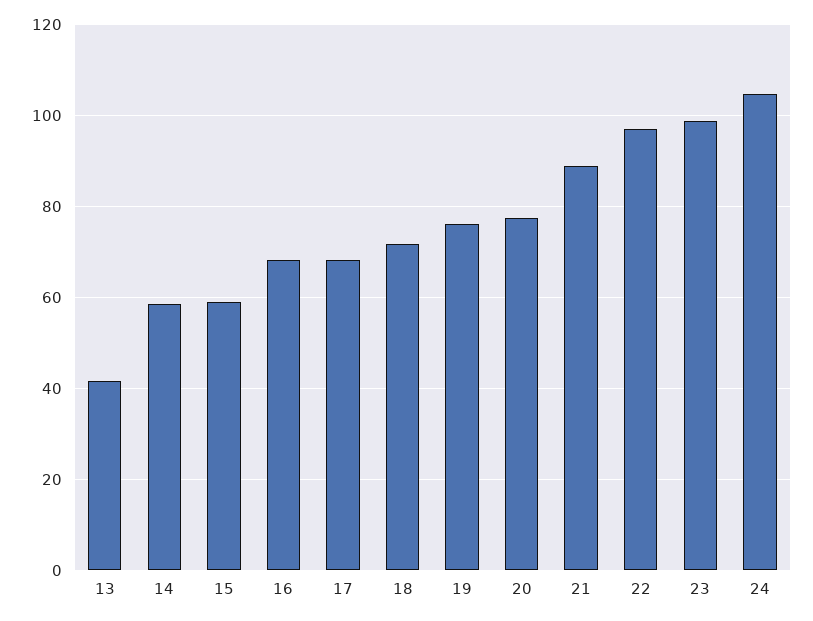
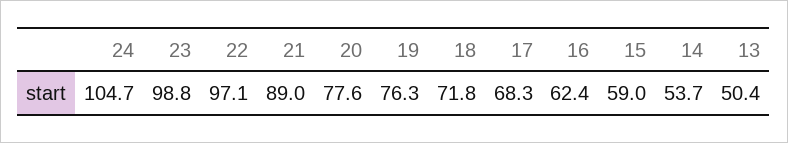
  {
-   "13": 42,
+   "13": 50.4,
-   "14": 58,
+   "14": 53.7,
    "15": 59,
-   "16": 68,
+   "16": 62.4,
    "17": 68.3,
    "18": 71.8,
    "19": 76.3,
    "20": 77.6,
    "21": 89,
    "22": 97.1,
    "23": 98.8,
    "24": 104.7
  }

